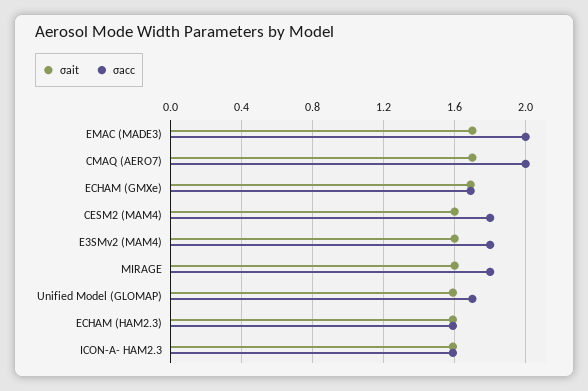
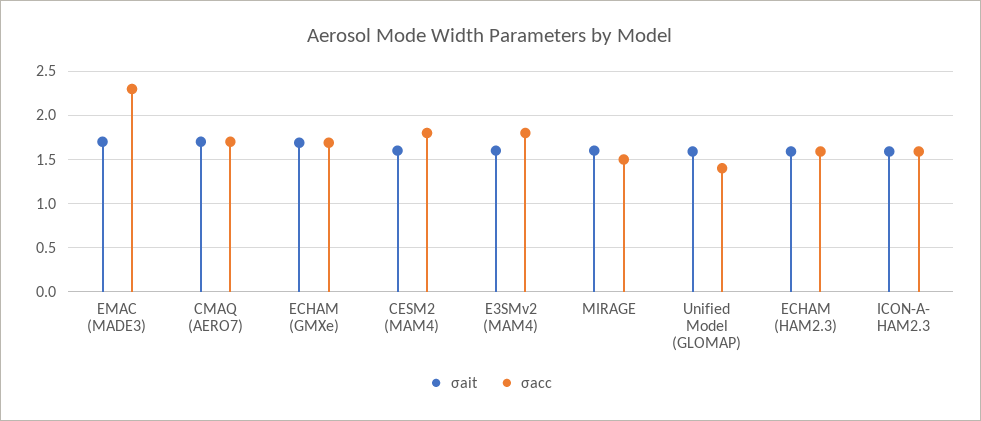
  {
    "σait": {
      "EMAC (MADE3)": 1.7,
      "CMAQ (AERO7)": 1.7,
      "ECHAM (GMXe)": 1.7,
      "CESM2 (MAM4)": 1.6,
      "E3SMv2 (MAM4)": 1.6,
      "MIRAGE": 1.6,
      "Unified Model (GLOMAP)": 1.6,
      "ECHAM (HAM2.3)": 1.6,
      "ICON-A- HAM2.3": 1.6
    },
    "σacc": {
-     "EMAC (MADE3)": 2,
+     "EMAC (MADE3)": 2.3,
-     "CMAQ (AERO7)": 2,
+     "CMAQ (AERO7)": 1.7,
      "ECHAM (GMXe)": 1.7,
      "CESM2 (MAM4)": 1.8,
      "E3SMv2 (MAM4)": 1.8,
-     "MIRAGE": 1.8,
+     "MIRAGE": 1.5,
-     "Unified Model (GLOMAP)": 1.7,
+     "Unified Model (GLOMAP)": 1.4,
      "ECHAM (HAM2.3)": 1.6,
      "ICON-A- HAM2.3": 1.6
    }
  }

